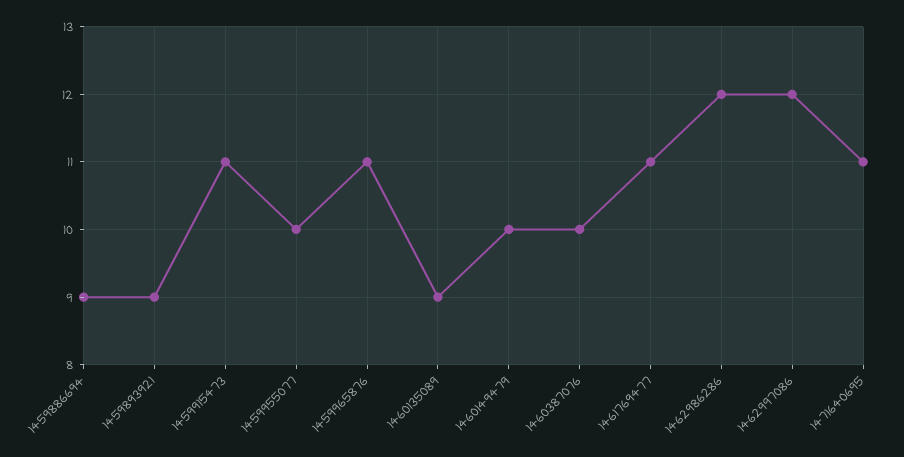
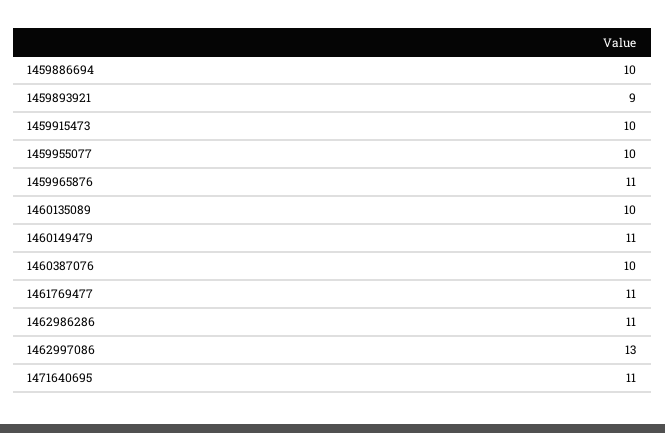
  {
-   "1459886694": 9,
+   "1459886694": 10,
    "1459893921": 9,
-   "1459915473": 11,
+   "1459915473": 10,
    "1459955077": 10,
    "1459965876": 11,
-   "1460135089": 9,
+   "1460135089": 10,
-   "1460149479": 10,
+   "1460149479": 11,
    "1460387076": 10,
    "1461769477": 11,
-   "1462986286": 12,
+   "1462986286": 11,
-   "1462997086": 12,
+   "1462997086": 13,
    "1471640695": 11
  }

